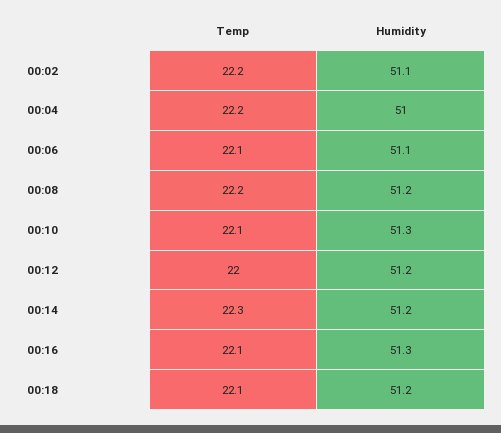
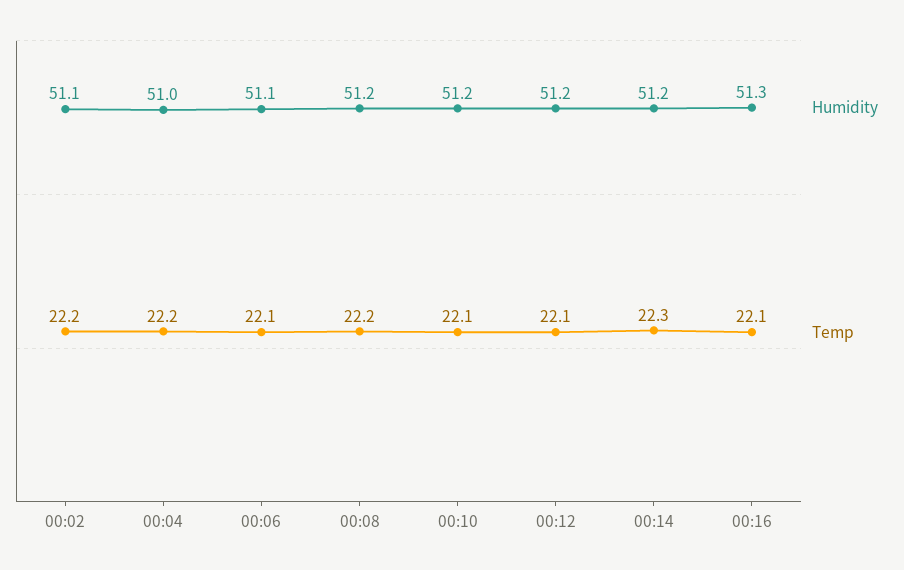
  {
    "Temp": {
      "00:02": 22.2,
      "00:04": 22.2,
      "00:06": 22.1,
      "00:08": 22.2,
      "00:10": 22.1,
-     "00:12": 22,
+     "00:12": 22.1,
      "00:14": 22.3,
-     "00:16": 22.1,
+     "00:16": 22.1
-     "00:18": 22.1
    },
    "Humidity": {
      "00:02": 51.1,
      "00:04": 51,
      "00:06": 51.1,
      "00:08": 51.2,
-     "00:10": 51.3,
+     "00:10": 51.2,
      "00:12": 51.2,
      "00:14": 51.2,
-     "00:16": 51.3,
+     "00:16": 51.3
-     "00:18": 51.2
    }
  }

